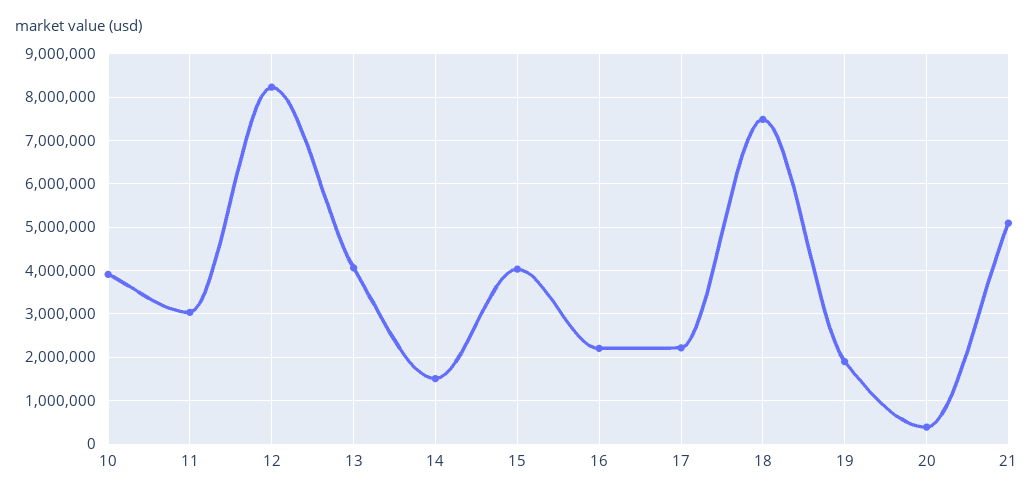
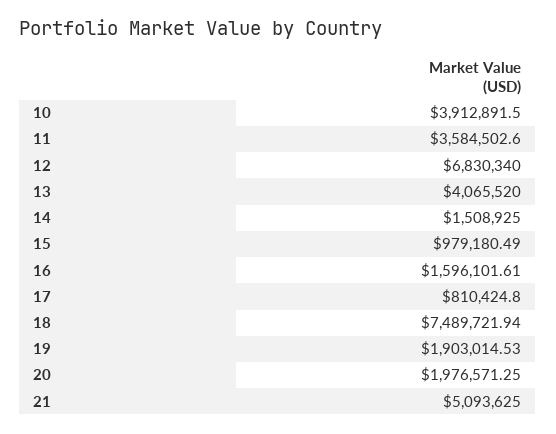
  {
    "10": 3912891.5,
-   "11": 3000000,
+   "11": 3584502.6,
-   "12": 8200000,
+   "12": 6830340,
    "13": 4065520,
    "14": 1508925,
-   "15": 4000000,
+   "15": 979180.49,
-   "16": 2200000,
+   "16": 1596101.61,
-   "17": 2200000,
+   "17": 810424.8,
    "18": 7489721.94,
    "19": 1903014.53,
-   "20": 400000,
+   "20": 1976571.25,
    "21": 5093625
  }

